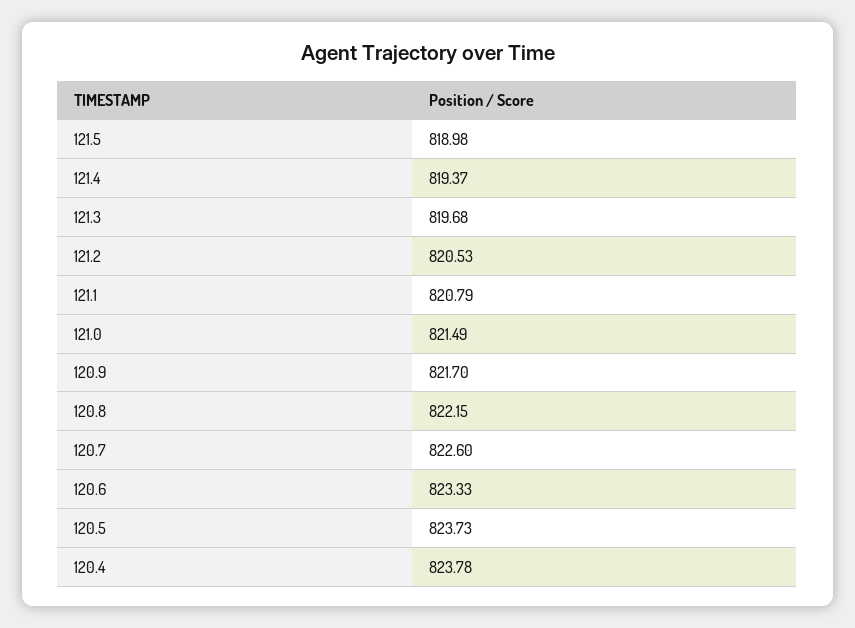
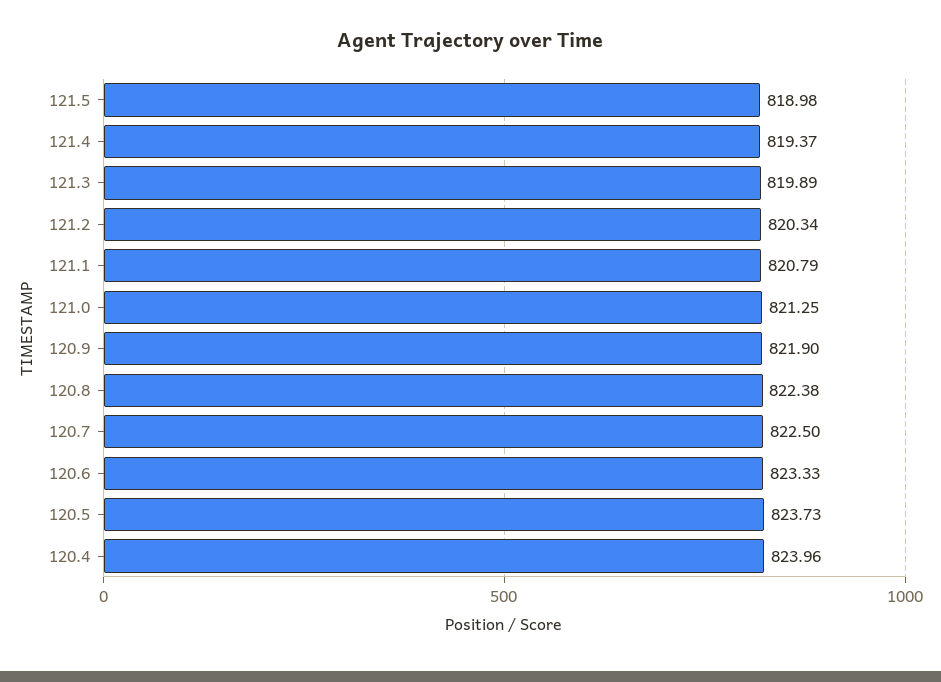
  {
    "121.5": 818.98,
    "121.4": 819.37,
-   "121.3": 819.68,
+   "121.3": 819.89,
-   "121.2": 820.53,
+   "121.2": 820.34,
    "121.1": 820.79,
-   "121.0": 821.49,
+   "121.0": 821.25,
-   "120.9": 821.7,
+   "120.9": 821.9,
-   "120.8": 822.15,
+   "120.8": 822.38,
-   "120.7": 822.6,
+   "120.7": 822.5,
    "120.6": 823.33,
    "120.5": 823.73,
-   "120.4": 823.78
+   "120.4": 823.96
  }

